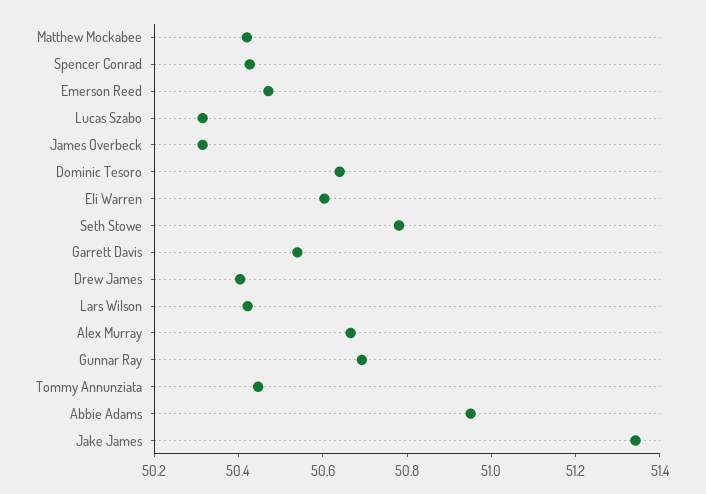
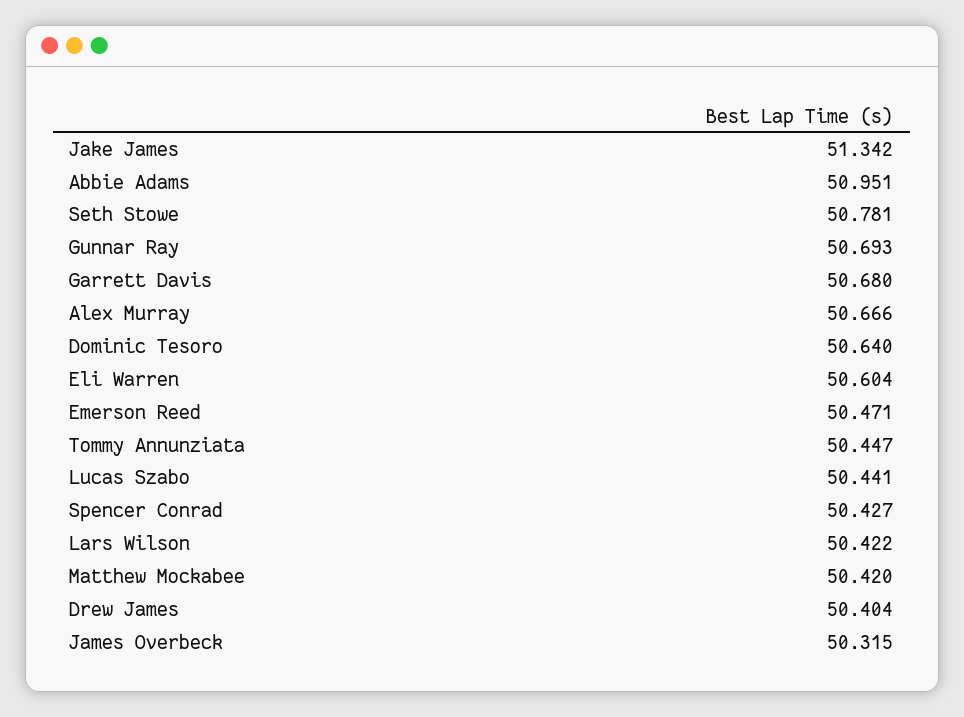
  {
    "Matthew Mockabee": 50.42,
    "Spencer Conrad": 50.427,
    "Emerson Reed": 50.471,
-   "Lucas Szabo": 50.3,
+   "Lucas Szabo": 50.441,
    "James Overbeck": 50.315,
    "Dominic Tesoro": 50.64,
    "Eli Warren": 50.604,
    "Seth Stowe": 50.781,
-   "Garrett Davis": 50.55,
+   "Garrett Davis": 50.68,
    "Drew James": 50.404,
    "Lars Wilson": 50.422,
    "Alex Murray": 50.666,
    "Gunnar Ray": 50.693,
    "Tommy Annunziata": 50.447,
    "Abbie Adams": 50.951,
    "Jake James": 51.342
  }

